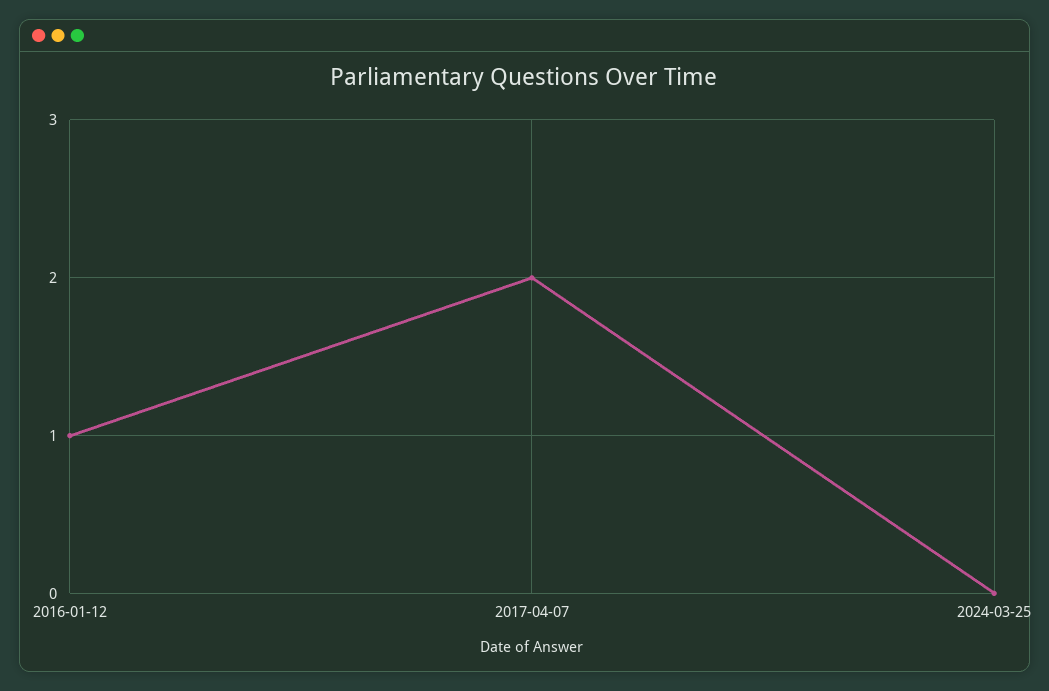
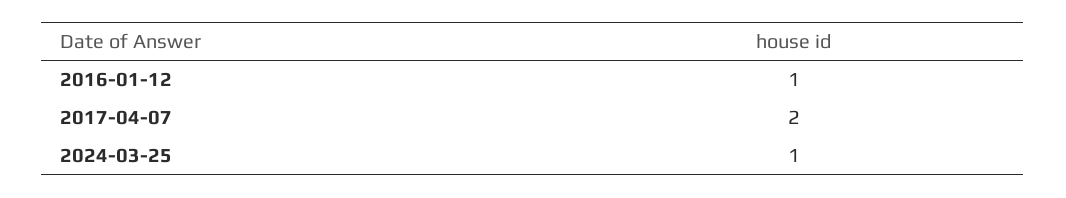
  {
    "2016-01-12": 1,
    "2017-04-07": 2,
-   "2024-03-25": 0
+   "2024-03-25": 1
  }

